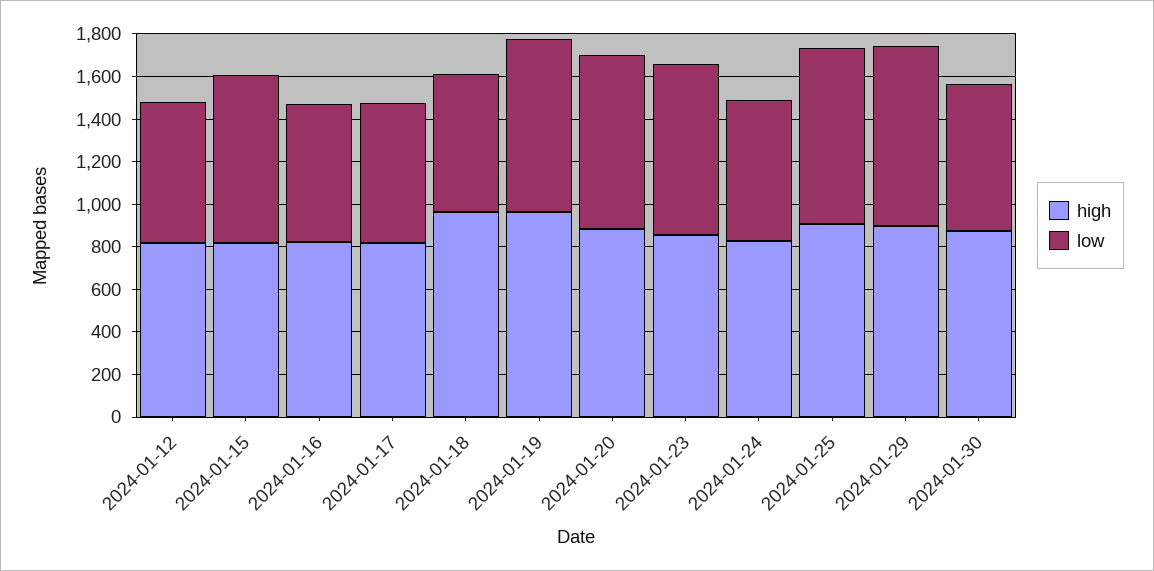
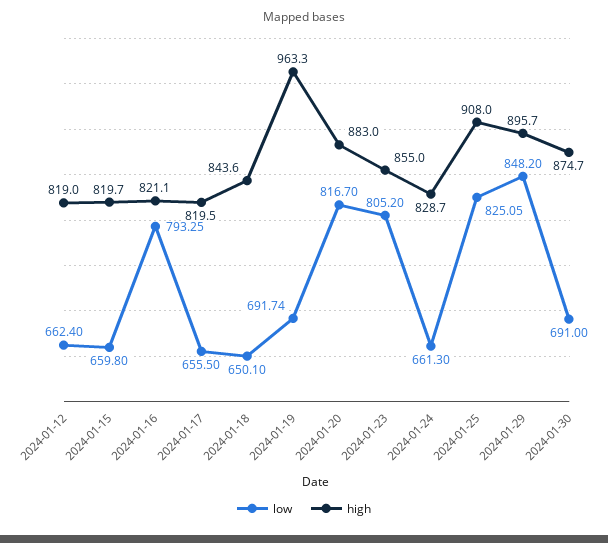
  {
    "high": {
      "2024-01-12": 819,
      "2024-01-15": 819.7,
      "2024-01-16": 821.1,
      "2024-01-17": 819.5,
-     "2024-01-18": 950,
+     "2024-01-18": 843.6,
      "2024-01-19": 963.3,
      "2024-01-20": 883,
      "2024-01-23": 855,
      "2024-01-24": 828.7,
      "2024-01-25": 908,
      "2024-01-29": 895.7,
      "2024-01-30": 874.7
    },
    "low": {
      "2024-01-12": 662.4,
-     "2024-01-15": 800,
+     "2024-01-15": 659.8,
-     "2024-01-16": 650,
+     "2024-01-16": 793.25,
      "2024-01-17": 655.5,
      "2024-01-18": 650.1,
-     "2024-01-19": 800,
+     "2024-01-19": 691.74,
      "2024-01-20": 816.7,
      "2024-01-23": 805.2,
      "2024-01-24": 661.3,
      "2024-01-25": 825.05,
      "2024-01-29": 848.2,
      "2024-01-30": 691
    }
  }

